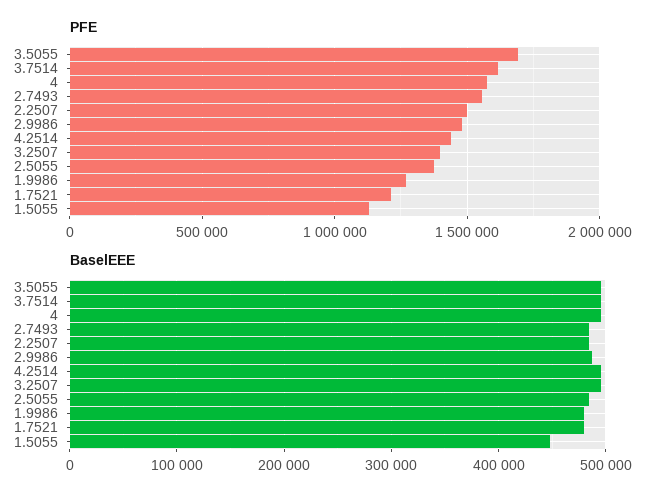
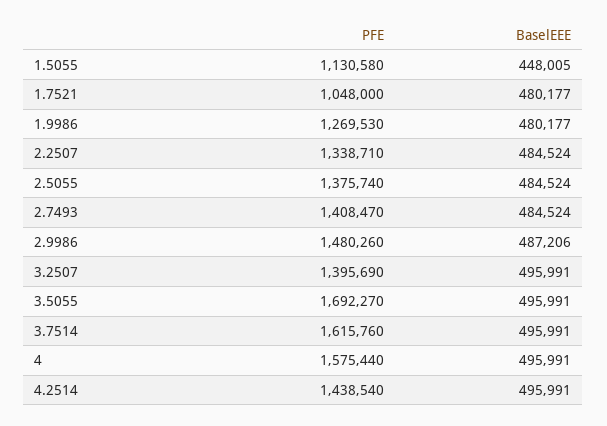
  {
    "PFE": {
      "3.5055": 1692270,
      "3.7514": 1615760,
      "4": 1575440,
-     "2.7493": 1550000,
+     "2.7493": 1408470,
-     "2.2507": 1500000,
+     "2.2507": 1338710,
      "2.9986": 1480260,
      "4.2514": 1438540,
      "3.2507": 1395690,
      "2.5055": 1375740,
      "1.9986": 1269530,
-     "1.7521": 1200000,
+     "1.7521": 1048000,
      "1.5055": 1130580
    },
    "BaselEEE": {
      "3.5055": 495991,
      "3.7514": 495991,
      "4": 495991,
      "2.7493": 484524,
      "2.2507": 484524,
      "2.9986": 487206,
      "4.2514": 495991,
      "3.2507": 495991,
      "2.5055": 484524,
      "1.9986": 480177,
      "1.7521": 480177,
      "1.5055": 448005
    }
  }

